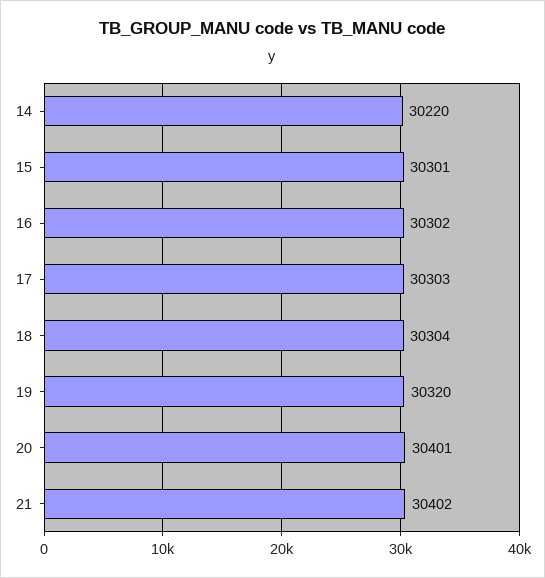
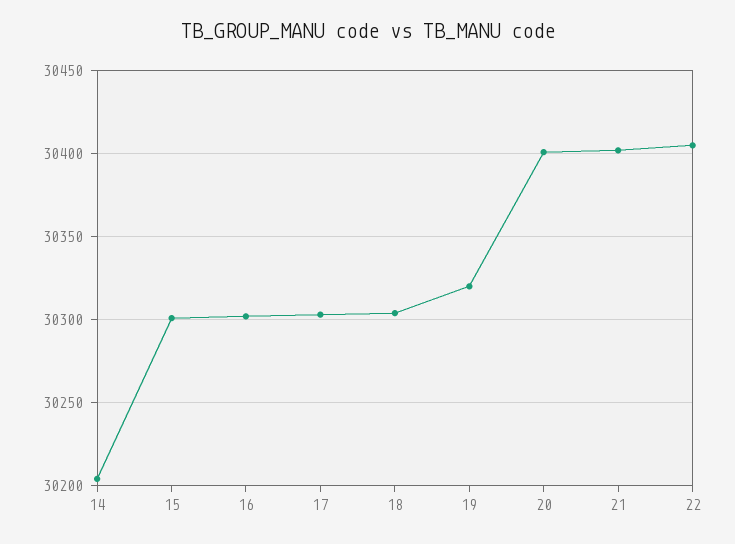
  {
-   "14": 30220,
+   "14": 30205,
    "15": 30301,
    "16": 30302,
    "17": 30303,
    "18": 30304,
    "19": 30320,
    "20": 30401,
-   "21": 30402
+   "21": 30402,
+   "22": 30405
  }

